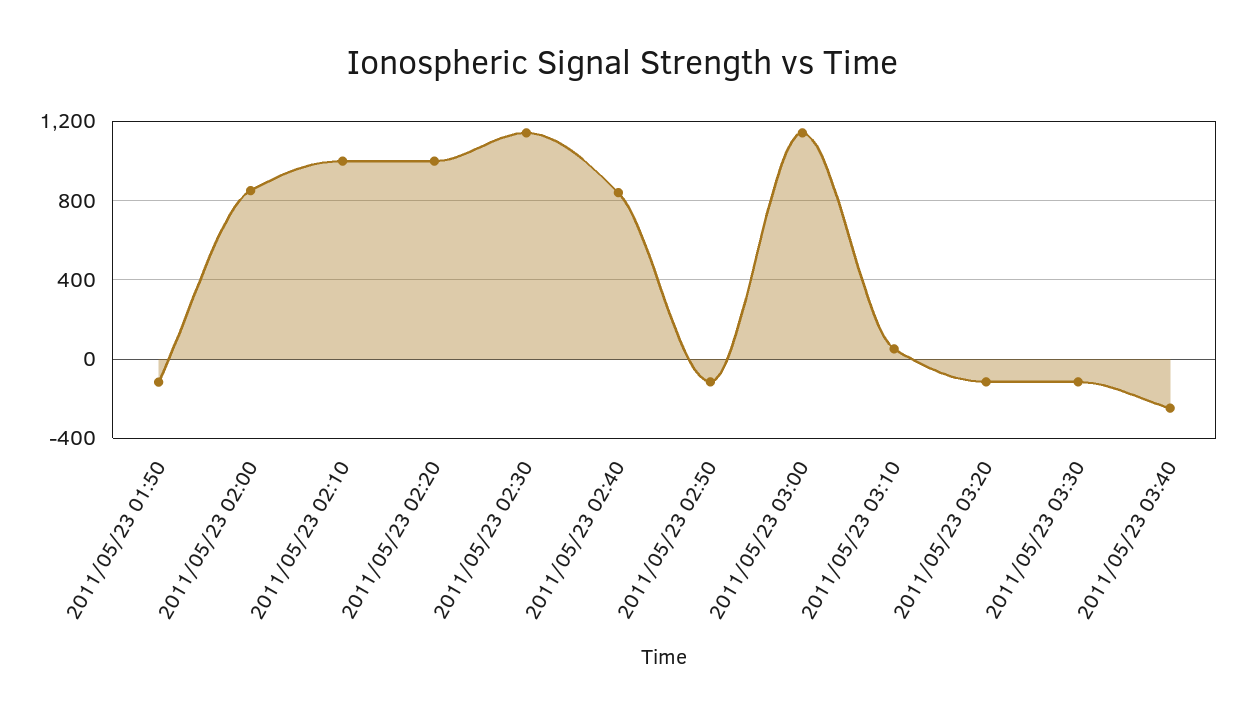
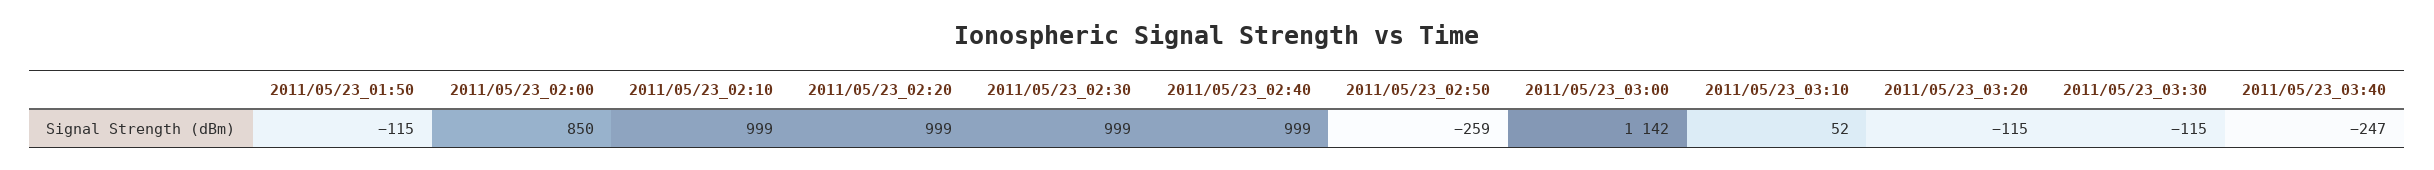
  {
    "2011/05/23 01:50": -115,
    "2011/05/23 02:00": 850,
    "2011/05/23 02:10": 999,
    "2011/05/23 02:20": 999,
-   "2011/05/23 02:30": 1150,
+   "2011/05/23 02:30": 999,
-   "2011/05/23 02:40": 850,
+   "2011/05/23 02:40": 999,
-   "2011/05/23 02:50": -100,
+   "2011/05/23 02:50": -259,
    "2011/05/23 03:00": 1142,
    "2011/05/23 03:10": 52,
    "2011/05/23 03:20": -115,
    "2011/05/23 03:30": -115,
    "2011/05/23 03:40": -247
  }

